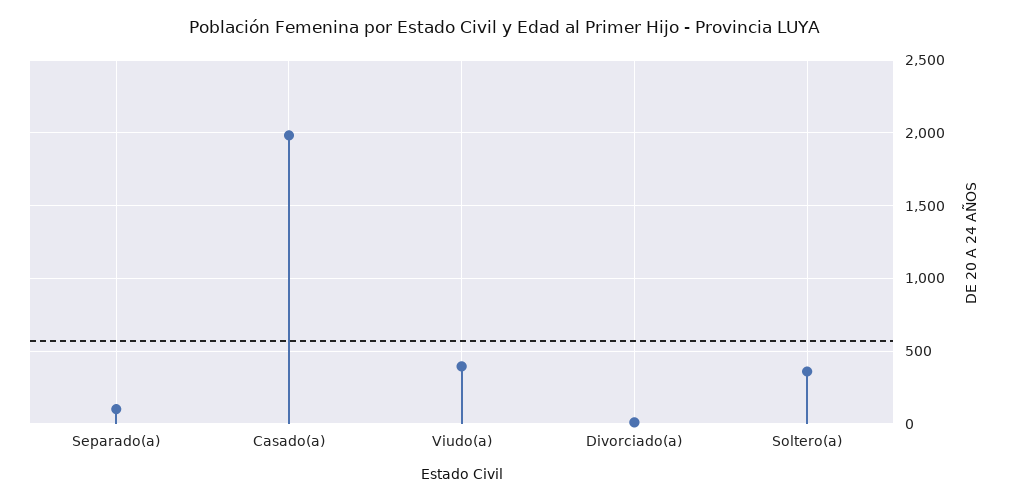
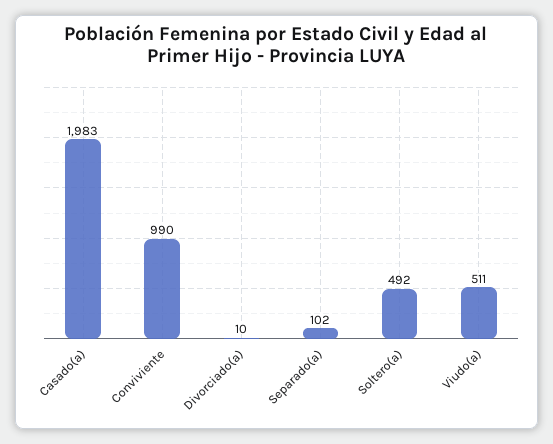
  {
    "Separado(a)": 102,
    "Casado(a)": 1983,
-   "Viudo(a)": 400,
+   "Viudo(a)": 511,
    "Divorciado(a)": 10,
-   "Soltero(a)": 350
+   "Soltero(a)": 492,
+   "Conviviente": 990
  }

